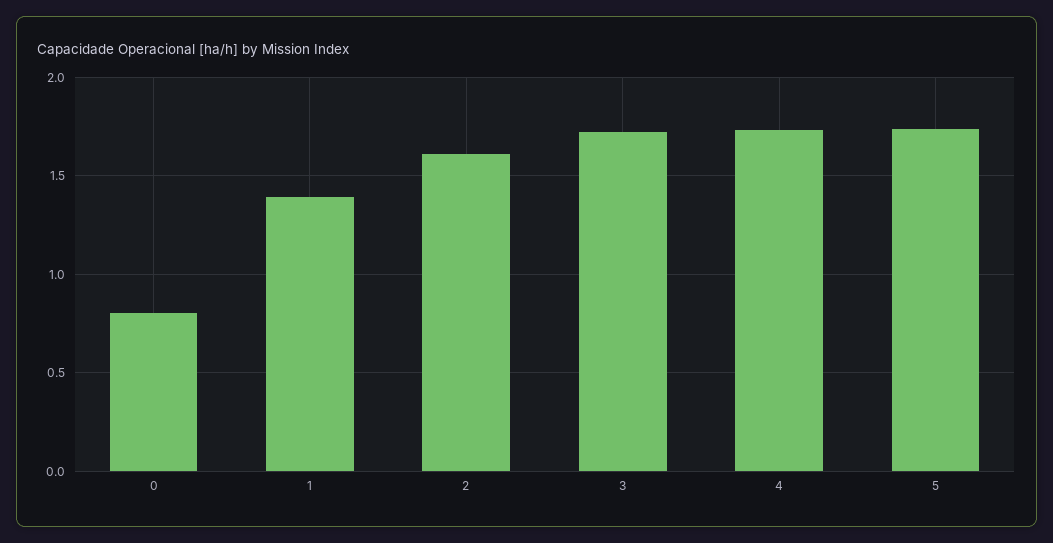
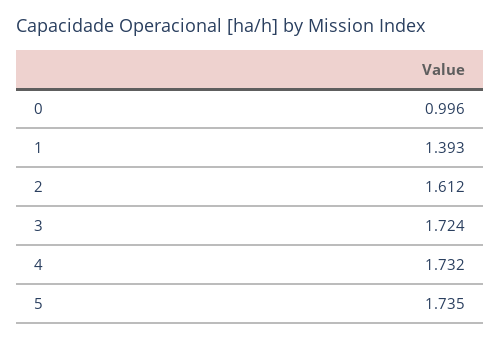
  {
-   "0": 0.8,
+   "0": 0.996,
    "1": 1.393,
    "2": 1.612,
    "3": 1.724,
    "4": 1.732,
    "5": 1.735
  }

